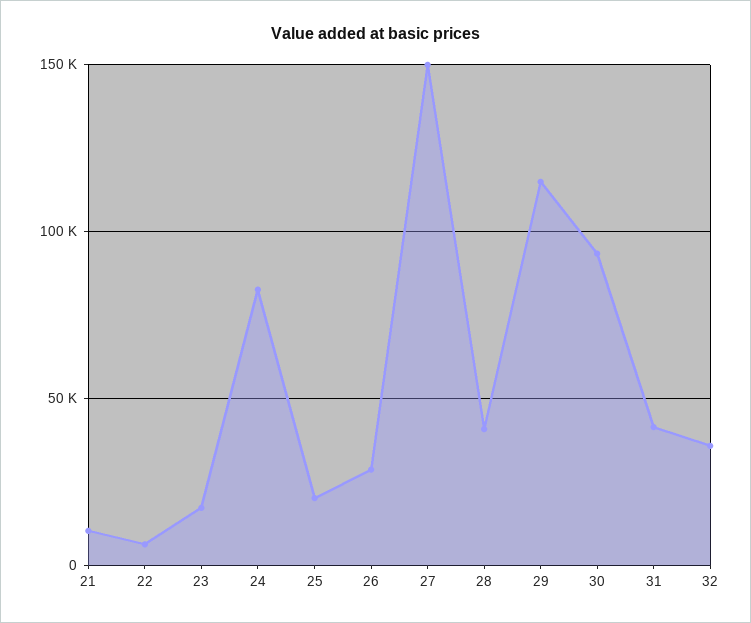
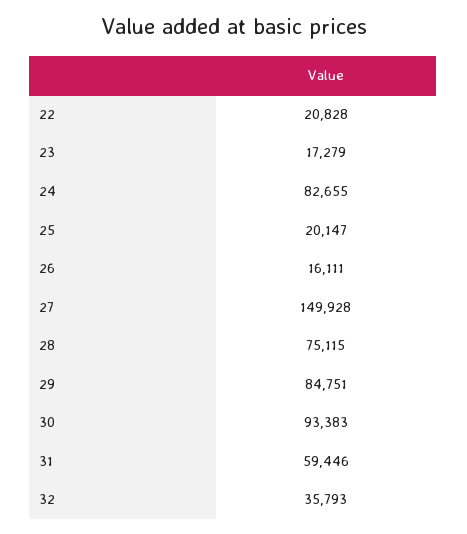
  {
-   "21": 10000,
-   "22": 5000,
+   "22": 20828,
    "23": 17279,
    "24": 82655,
    "25": 20147,
-   "26": 30000,
+   "26": 16111,
    "27": 149928,
-   "28": 40000,
+   "28": 75115,
-   "29": 115000,
+   "29": 84751,
    "30": 93383,
-   "31": 40000,
+   "31": 59446,
    "32": 35793
  }

